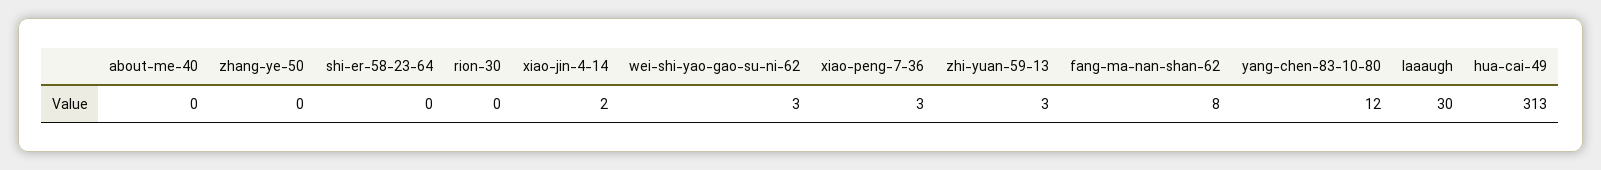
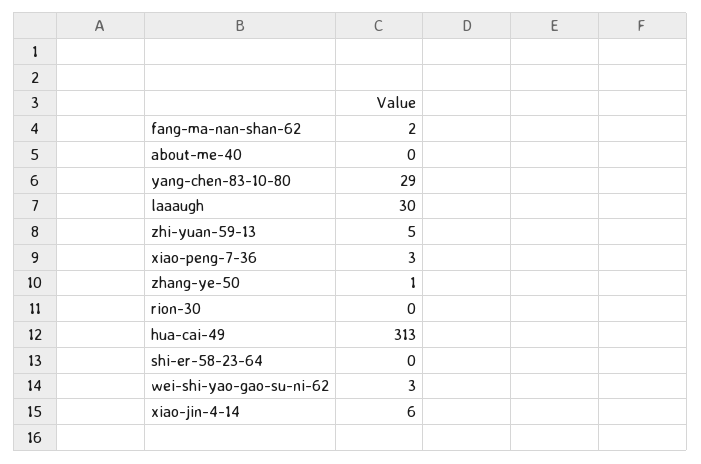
  {
    "about-me-40": 0,
-   "zhang-ye-50": 0,
+   "zhang-ye-50": 1,
    "shi-er-58-23-64": 0,
    "rion-30": 0,
-   "xiao-jin-4-14": 2,
+   "xiao-jin-4-14": 6,
    "wei-shi-yao-gao-su-ni-62": 3,
    "xiao-peng-7-36": 3,
-   "zhi-yuan-59-13": 3,
+   "zhi-yuan-59-13": 5,
-   "fang-ma-nan-shan-62": 8,
+   "fang-ma-nan-shan-62": 2,
-   "yang-chen-83-10-80": 12,
+   "yang-chen-83-10-80": 29,
    "laaaugh": 30,
    "hua-cai-49": 313
  }

